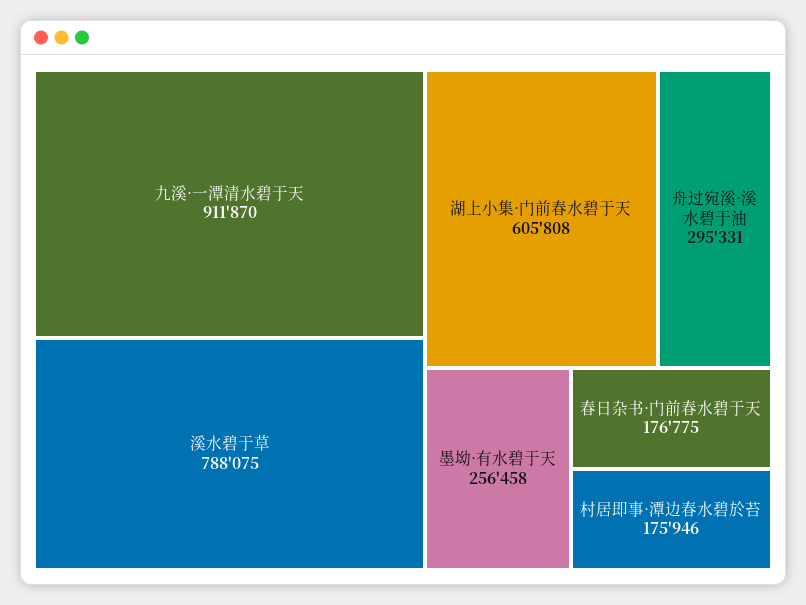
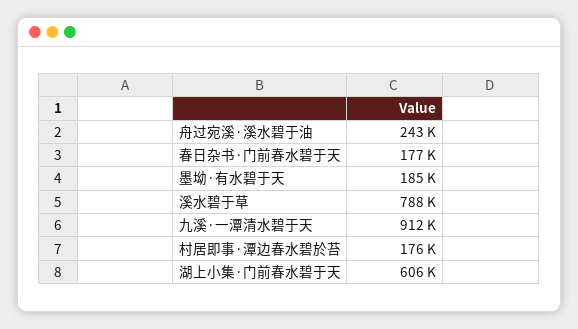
  {
    "九溪·一潭清水碧于天": 911870,
    "溪水碧于草": 788075,
    "湖上小集·门前春水碧于天": 605808,
-   "舟过宛溪·溪水碧于油": 295331,
+   "舟过宛溪·溪水碧于油": 243000,
-   "墨坳·有水碧于天": 256458,
+   "墨坳·有水碧于天": 185000,
    "春日杂书·门前春水碧于天": 176775,
    "村居即事·潭边春水碧於苔": 175946
  }

